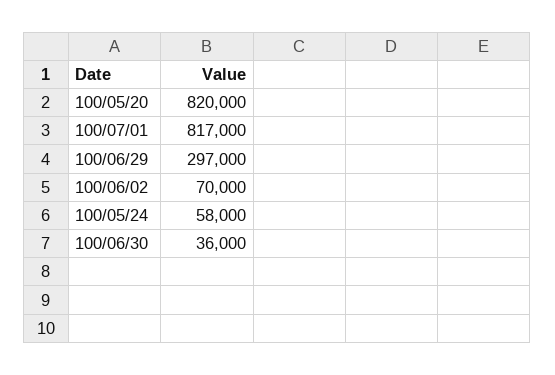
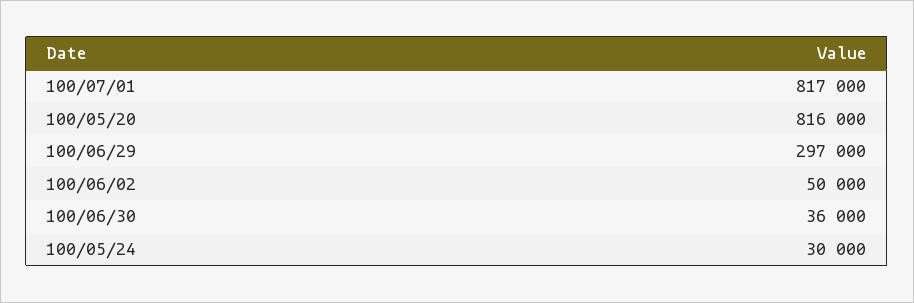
  {
-   "100/05/20": 820000,
+   "100/05/20": 816000,
    "100/07/01": 817000,
    "100/06/29": 297000,
-   "100/06/02": 70000,
+   "100/06/02": 50000,
-   "100/05/24": 58000,
+   "100/05/24": 30000,
    "100/06/30": 36000
  }

